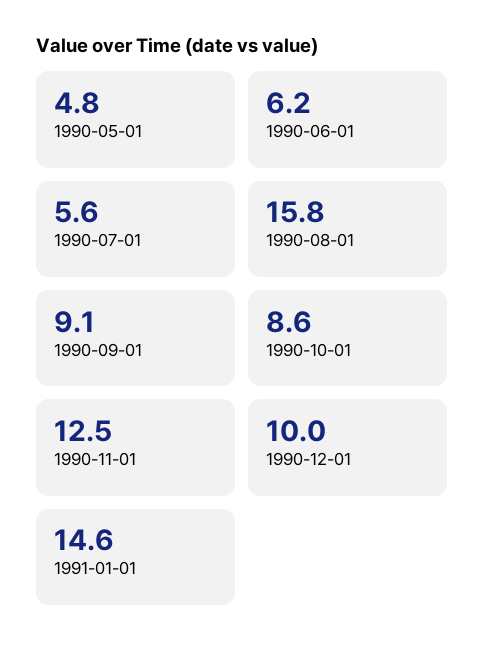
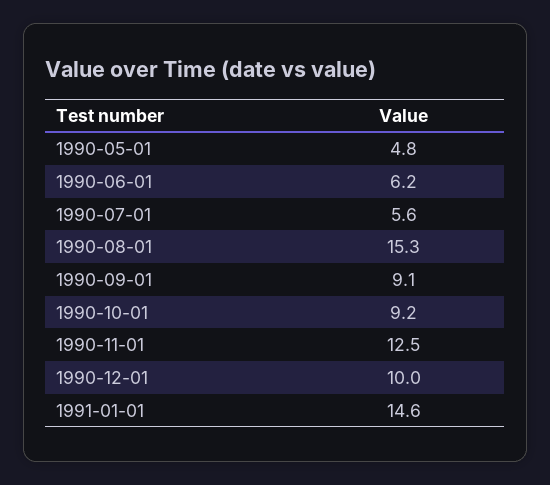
  {
    "1990-05-01": 4.8,
    "1990-06-01": 6.2,
    "1990-07-01": 5.6,
-   "1990-08-01": 15.8,
+   "1990-08-01": 15.3,
    "1990-09-01": 9.1,
-   "1990-10-01": 8.6,
+   "1990-10-01": 9.2,
    "1990-11-01": 12.5,
    "1990-12-01": 10,
    "1991-01-01": 14.6
  }

